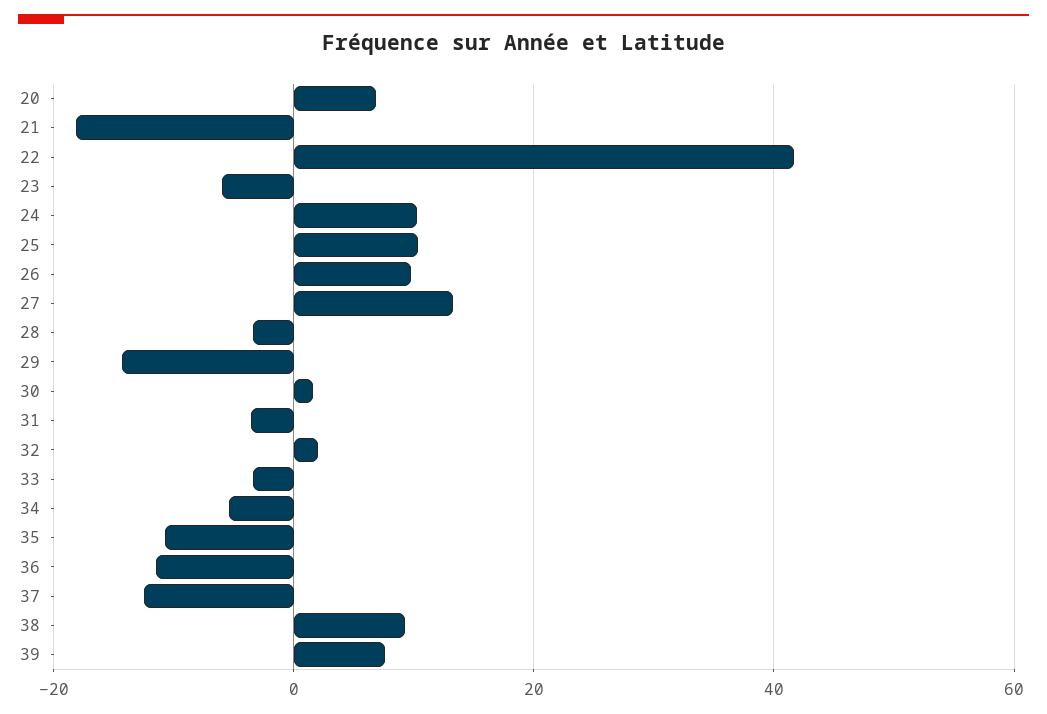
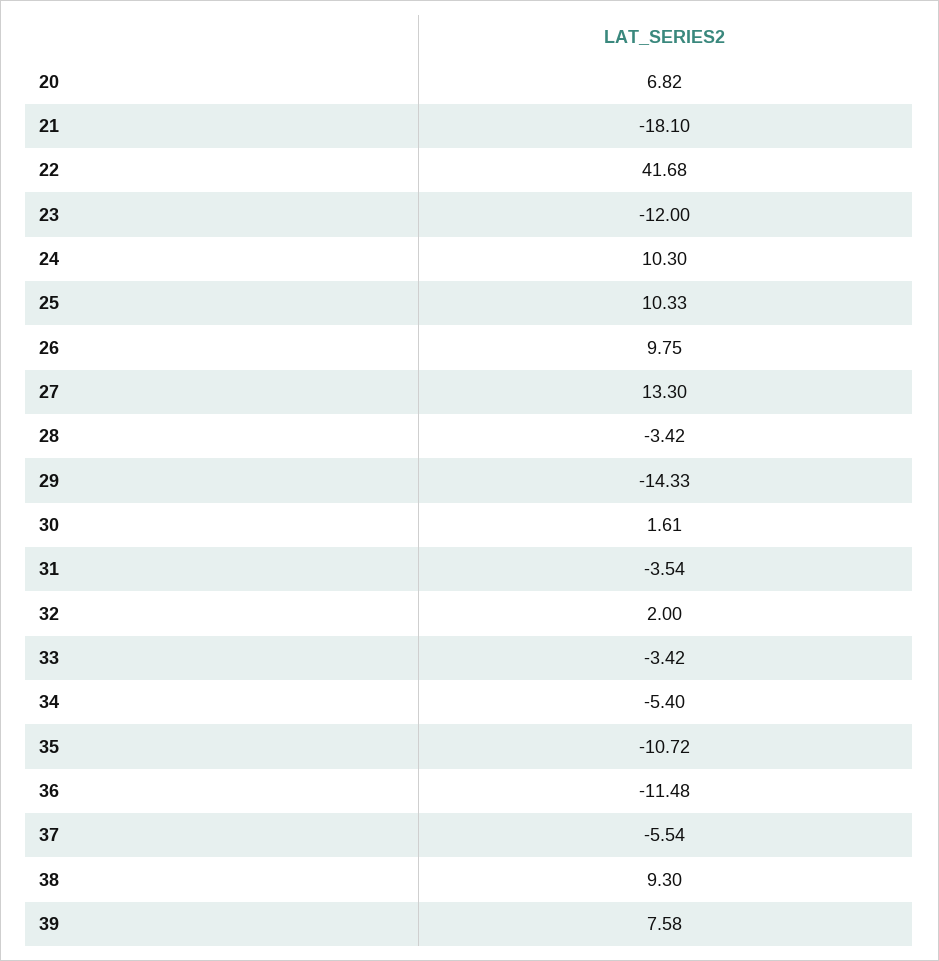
  {
    "20": 6.82,
    "21": -18.1,
    "22": 41.68,
-   "23": -6,
+   "23": -12,
    "24": 10.3,
    "25": 10.33,
    "26": 9.75,
    "27": 13.3,
    "28": -3.42,
    "29": -14.33,
    "30": 1.61,
    "31": -3.54,
    "32": 2,
    "33": -3.42,
    "34": -5.4,
    "35": -10.72,
    "36": -11.48,
-   "37": -12,
+   "37": -5.54,
    "38": 9.3,
    "39": 7.58
  }

